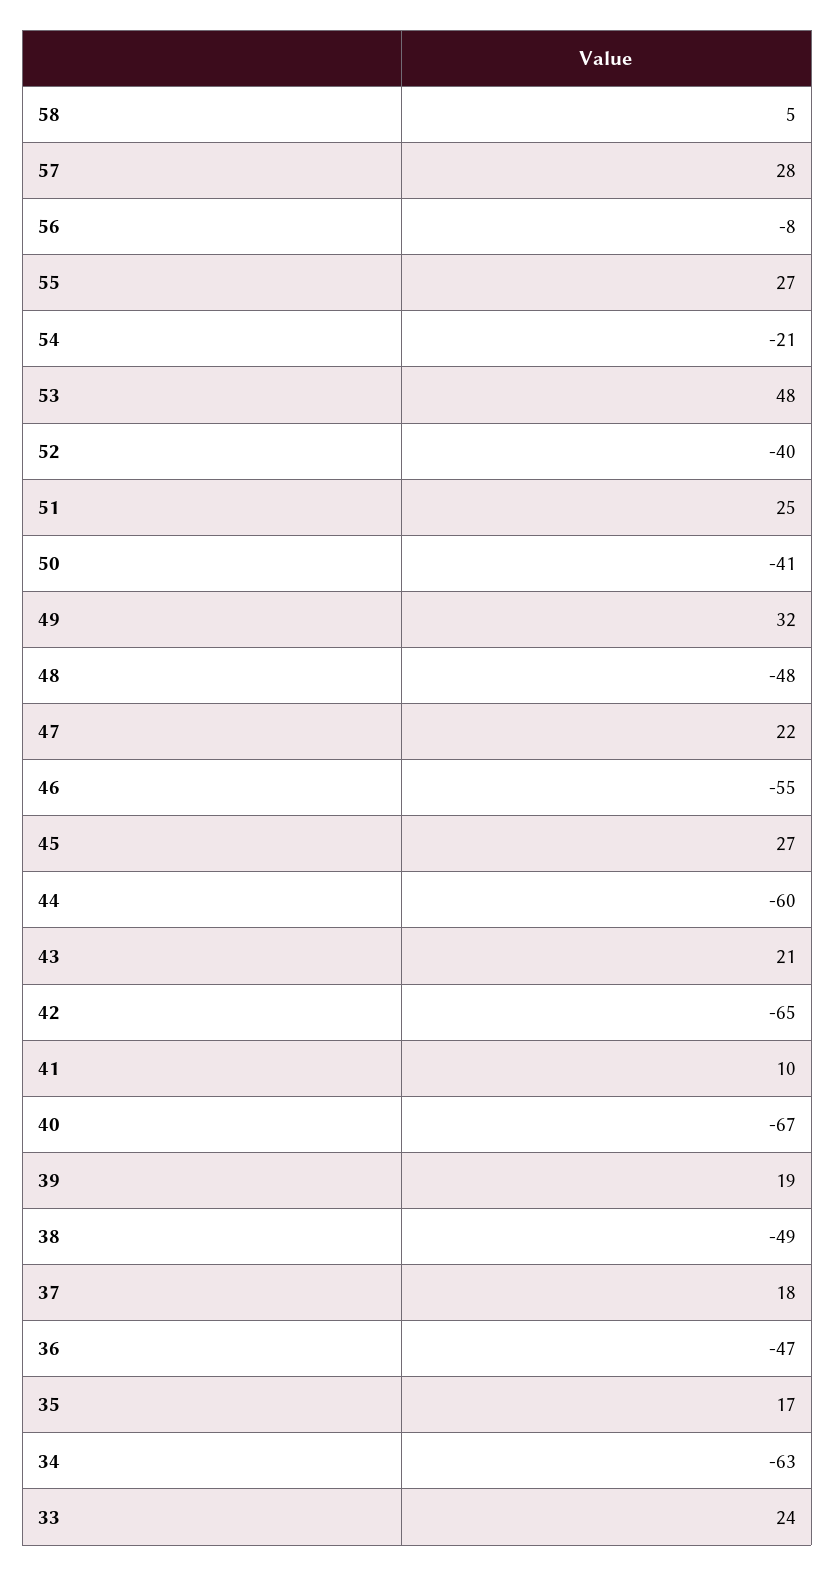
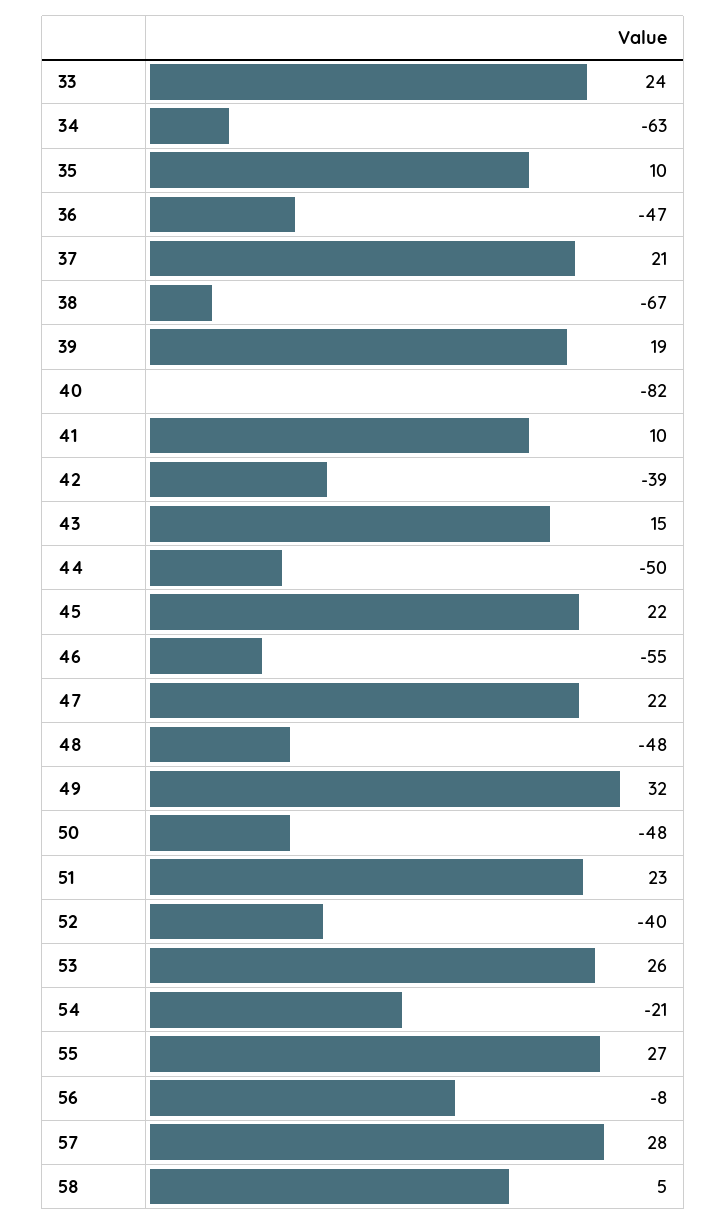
  {
    "58": 5,
    "57": 28,
    "56": -8,
    "55": 27,
    "54": -21,
-   "53": 48,
+   "53": 26,
    "52": -40,
-   "51": 25,
+   "51": 23,
-   "50": -41,
+   "50": -48,
    "49": 32,
    "48": -48,
    "47": 22,
    "46": -55,
-   "45": 27,
+   "45": 22,
-   "44": -60,
+   "44": -50,
-   "43": 21,
+   "43": 15,
-   "42": -65,
+   "42": -39,
    "41": 10,
-   "40": -67,
+   "40": -82,
    "39": 19,
-   "38": -49,
+   "38": -67,
-   "37": 18,
+   "37": 21,
    "36": -47,
-   "35": 17,
+   "35": 10,
    "34": -63,
    "33": 24
  }

